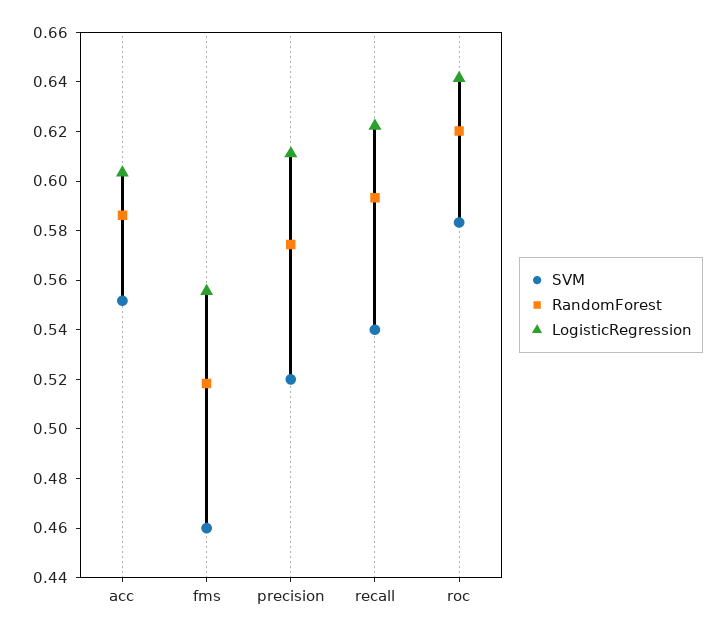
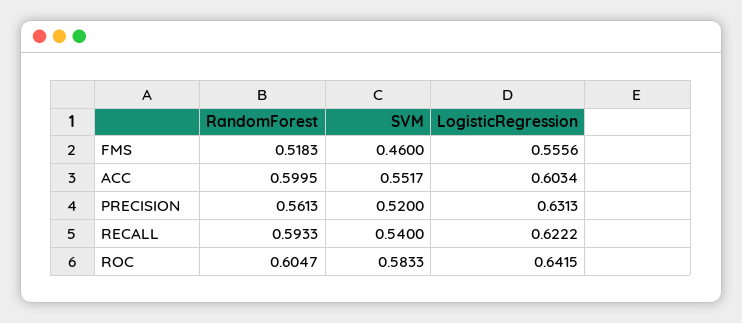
  {
    "SVM": {
      "acc": 0.5517,
      "fms": 0.46,
      "precision": 0.52,
      "recall": 0.54,
      "roc": 0.5833
    },
    "RandomForest": {
-     "acc": 0.585,
+     "acc": 0.5995,
      "fms": 0.5183,
-     "precision": 0.575,
+     "precision": 0.5613,
      "recall": 0.5933,
-     "roc": 0.62
+     "roc": 0.6047
    },
    "LogisticRegression": {
      "acc": 0.6034,
      "fms": 0.5556,
-     "precision": 0.61,
+     "precision": 0.6313,
      "recall": 0.6222,
      "roc": 0.6415
    }
  }

